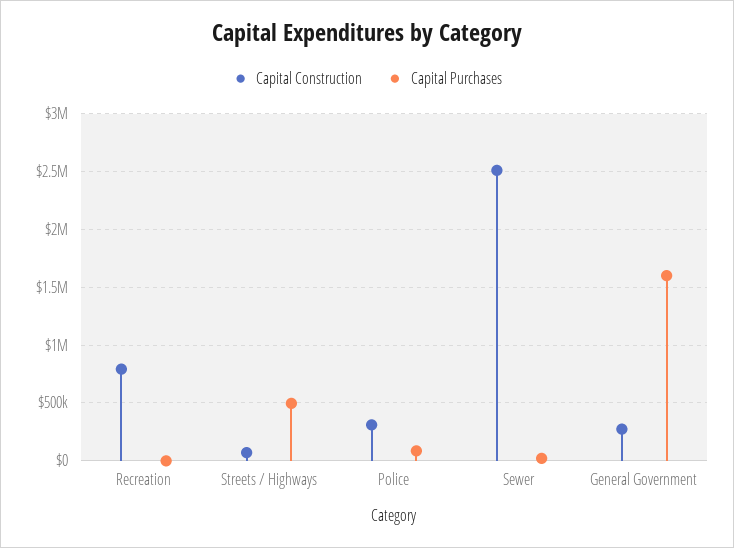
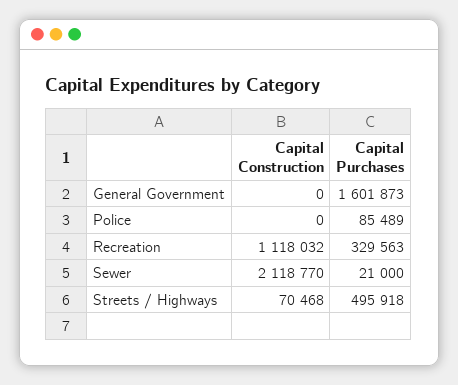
  {
    "Capital Construction": {
-     "Recreation": 800000,
+     "Recreation": 1118032,
      "Streets / Highways": 70468,
-     "Police": 300000,
+     "Police": 0,
-     "Sewer": 2500000,
+     "Sewer": 2118770,
-     "General Government": 300000
+     "General Government": 0
    },
    "Capital Purchases": {
-     "Recreation": 0,
+     "Recreation": 329563,
      "Streets / Highways": 495918,
      "Police": 85489,
      "Sewer": 21000,
      "General Government": 1601873
    }
  }

